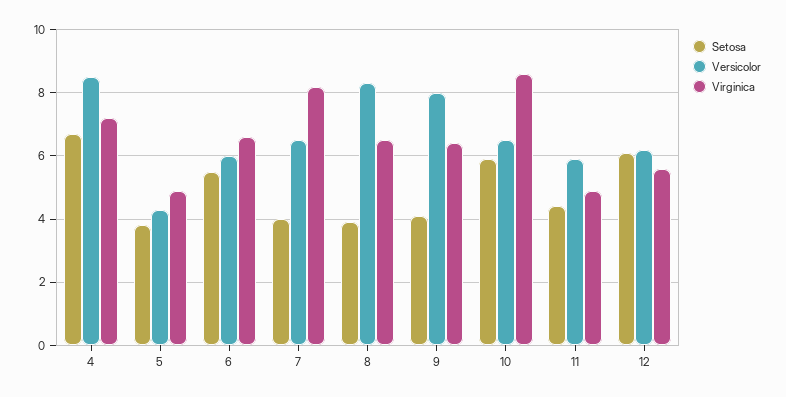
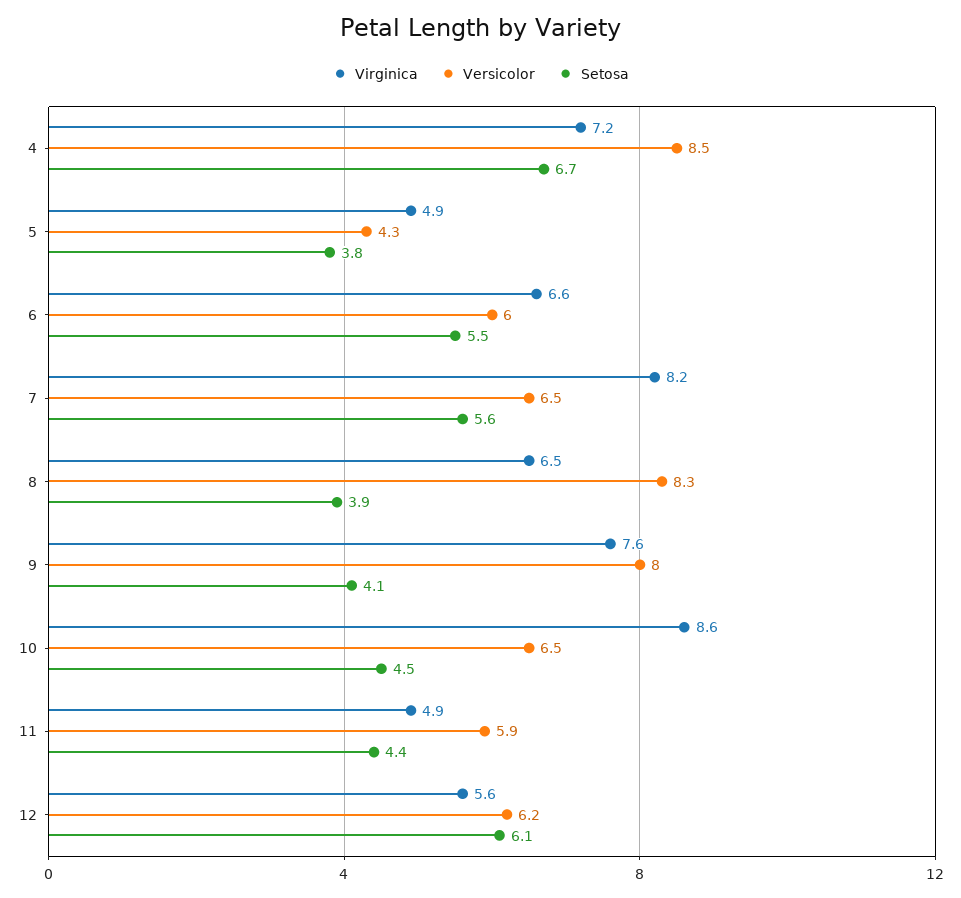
  {
    "Setosa": {
      "4": 6.7,
      "5": 3.8,
      "6": 5.5,
-     "7": 4,
+     "7": 5.6,
      "8": 3.9,
      "9": 4.1,
-     "10": 6,
+     "10": 4.5,
      "11": 4.4,
      "12": 6.1
    },
    "Versicolor": {
      "4": 8.5,
      "5": 4.3,
      "6": 6,
      "7": 6.5,
      "8": 8.3,
      "9": 8,
      "10": 6.5,
      "11": 5.9,
      "12": 6.2
    },
    "Virginica": {
      "4": 7.2,
      "5": 4.9,
      "6": 6.6,
      "7": 8.2,
      "8": 6.5,
-     "9": 6.5,
+     "9": 7.6,
      "10": 8.6,
      "11": 4.9,
      "12": 5.6
    }
  }

